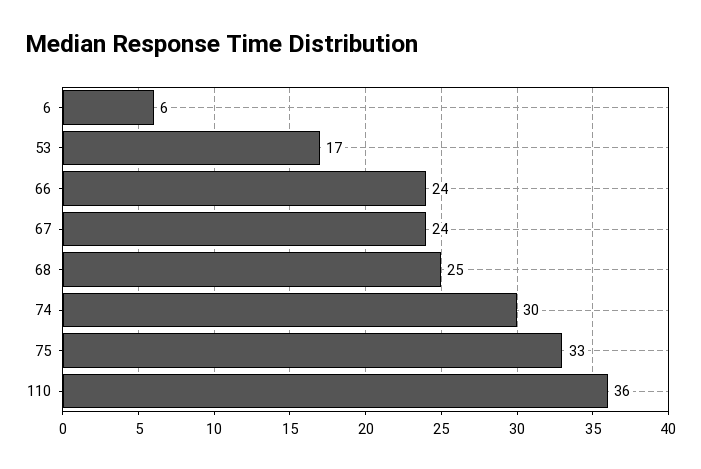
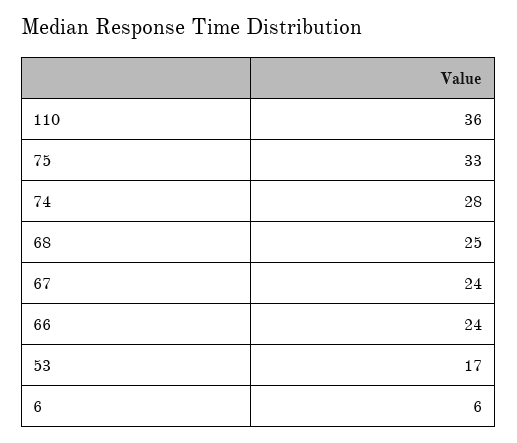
  {
    "6": 6,
    "53": 17,
    "66": 24,
    "67": 24,
    "68": 25,
-   "74": 30,
+   "74": 28,
    "75": 33,
    "110": 36
  }

